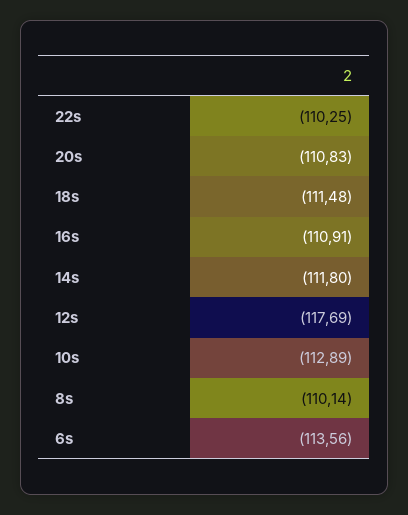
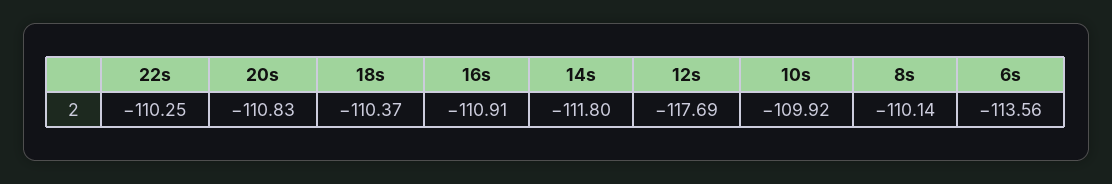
  {
    "22s": -110.25,
    "20s": -110.83,
-   "18s": -111.48,
+   "18s": -110.37,
    "16s": -110.91,
    "14s": -111.8,
    "12s": -117.69,
-   "10s": -112.89,
+   "10s": -109.92,
    "8s": -110.14,
    "6s": -113.56
  }

